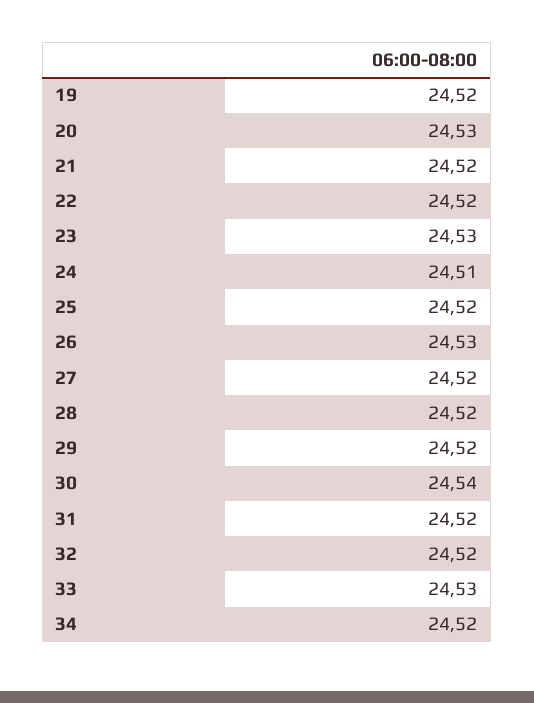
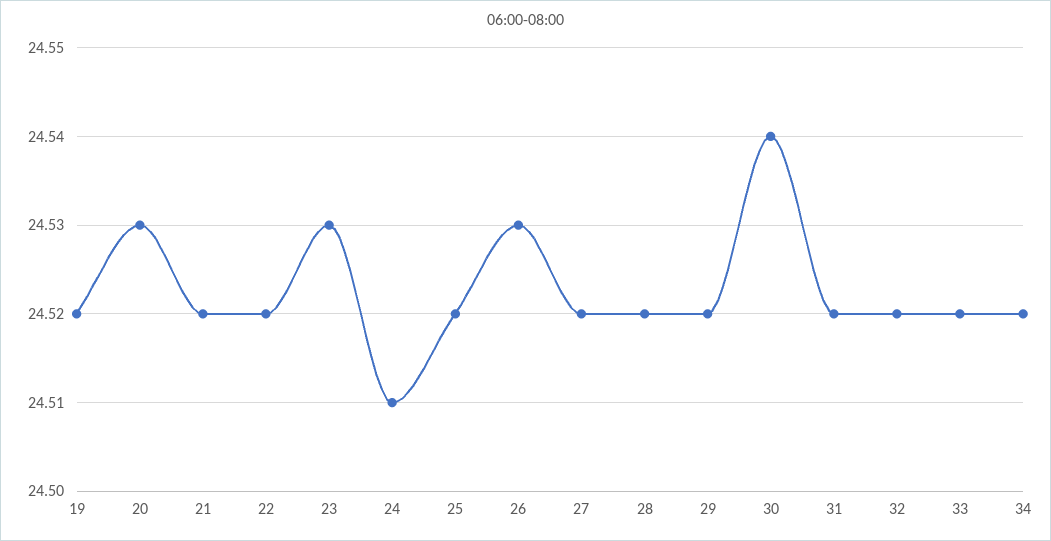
  {
    "19": 24.52,
    "20": 24.53,
    "21": 24.52,
    "22": 24.52,
    "23": 24.53,
    "24": 24.51,
    "25": 24.52,
    "26": 24.53,
    "27": 24.52,
    "28": 24.52,
    "29": 24.52,
    "30": 24.54,
    "31": 24.52,
    "32": 24.52,
-   "33": 24.53,
+   "33": 24.52,
    "34": 24.52
  }

